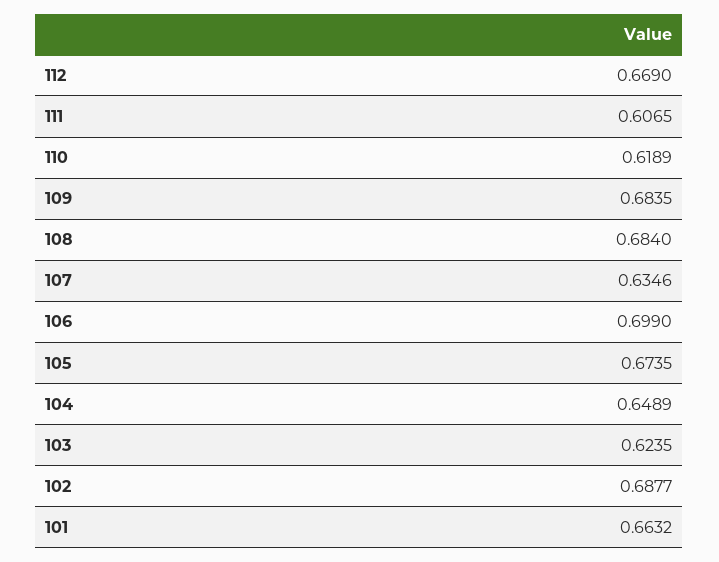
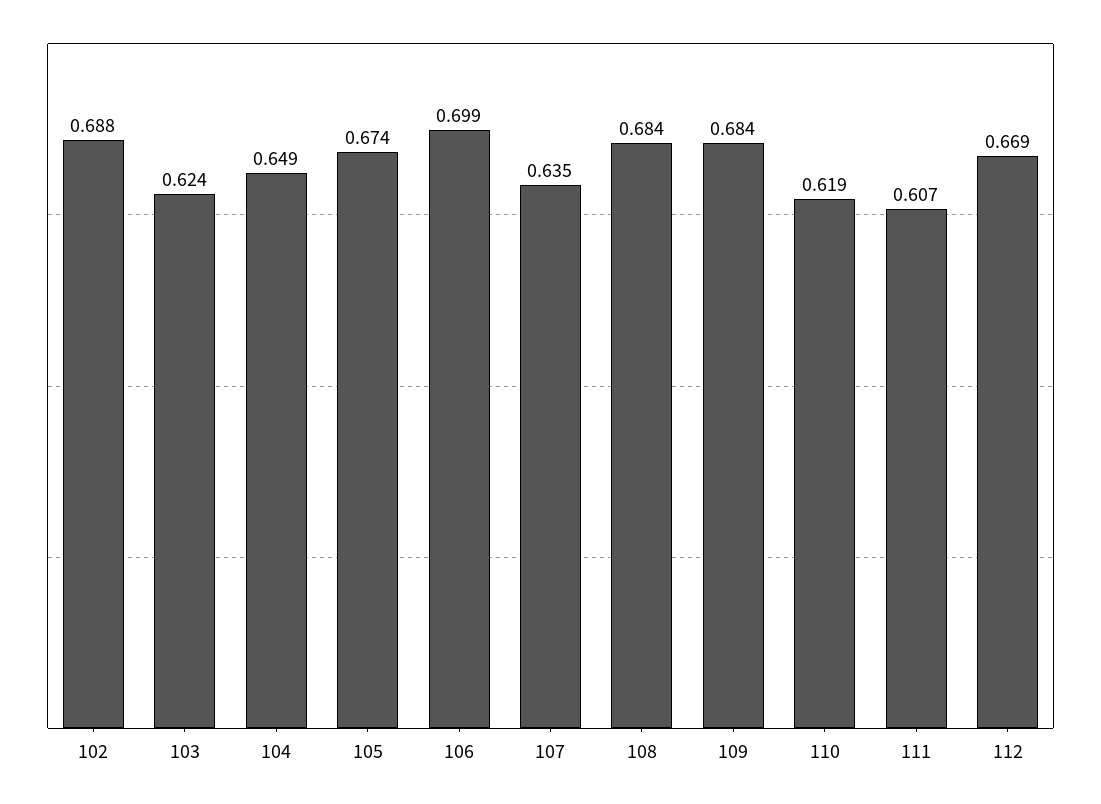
  {
    "112": 0.669,
    "111": 0.6065,
    "110": 0.6189,
    "109": 0.6835,
    "108": 0.684,
    "107": 0.6346,
    "106": 0.699,
    "105": 0.6735,
    "104": 0.6489,
    "103": 0.6235,
-   "102": 0.6877,
+   "102": 0.6877
-   "101": 0.6632
  }

